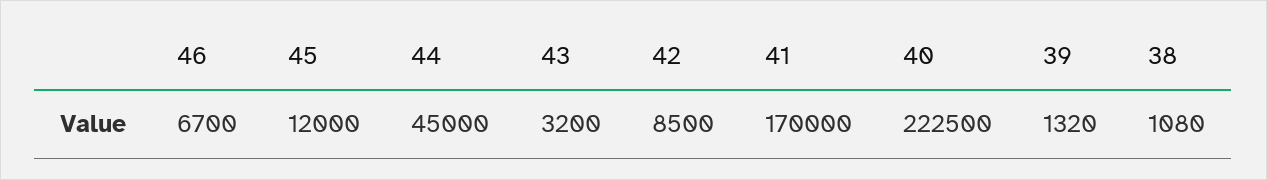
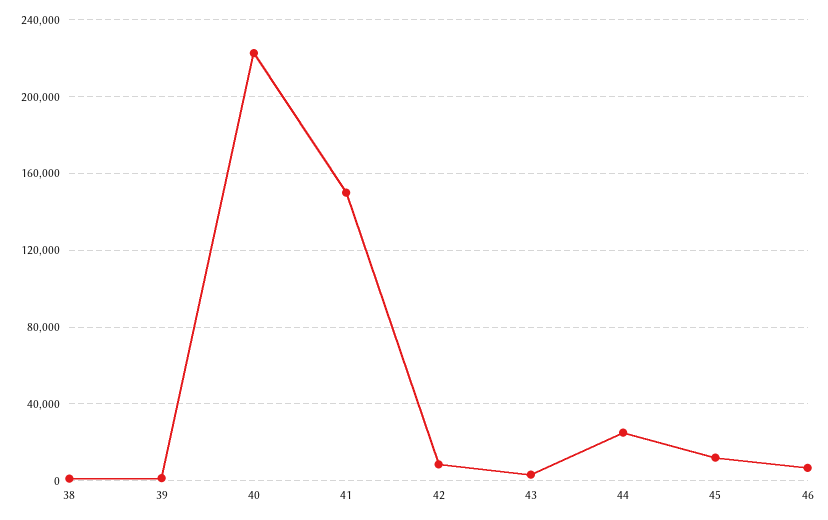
  {
    "46": 6700,
    "45": 12000,
-   "44": 45000,
+   "44": 25000,
    "43": 3200,
    "42": 8500,
-   "41": 170000,
+   "41": 150000,
    "40": 222500,
    "39": 1320,
    "38": 1080
  }

